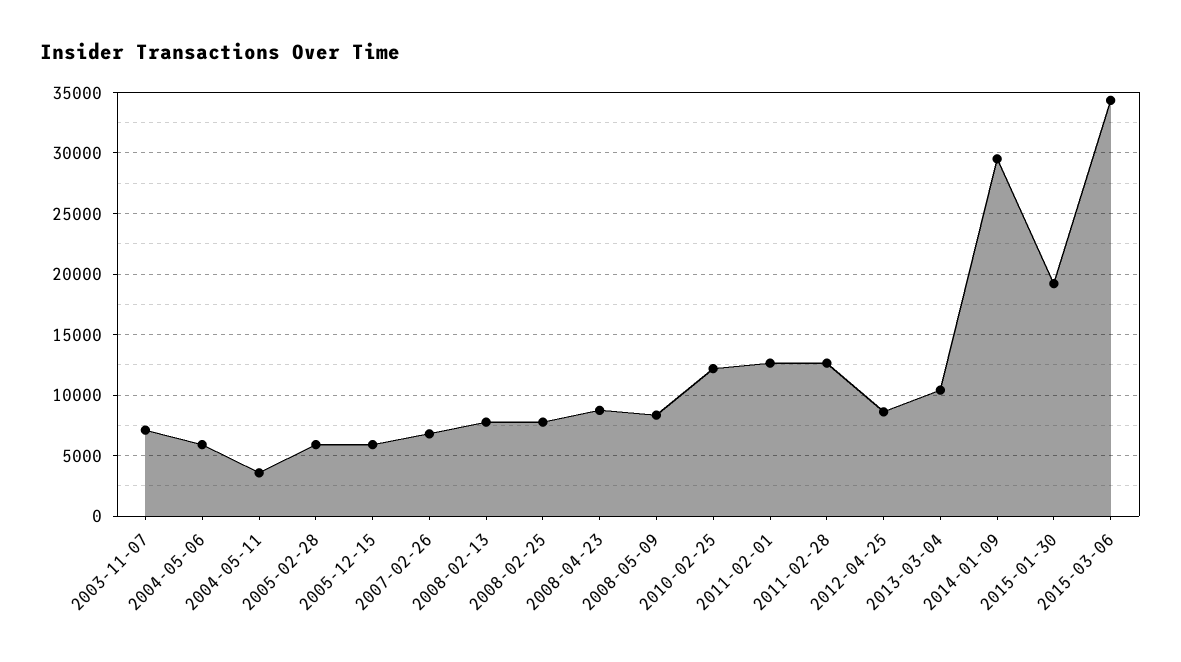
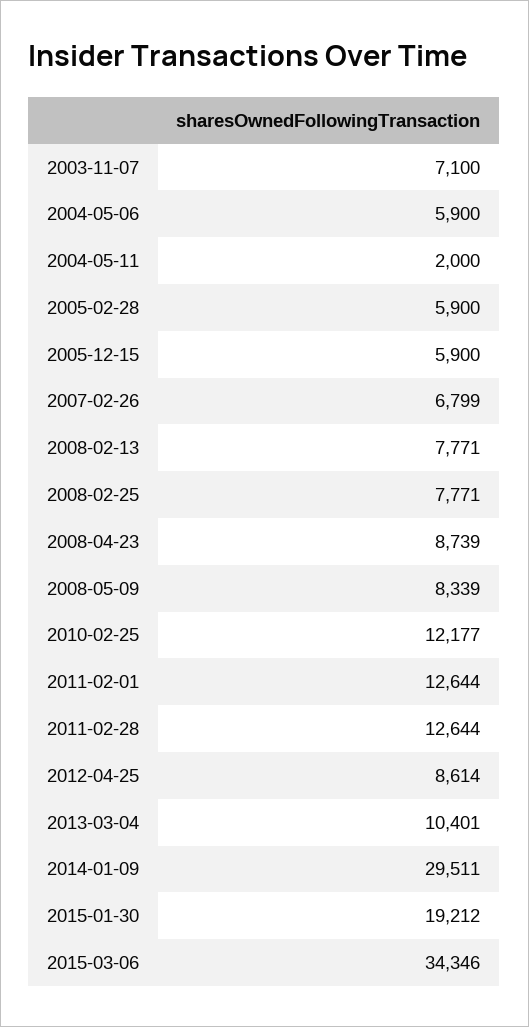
  {
    "2003-11-07": 7100,
    "2004-05-06": 5900,
-   "2004-05-11": 3500,
+   "2004-05-11": 2000,
    "2005-02-28": 5900,
    "2005-12-15": 5900,
    "2007-02-26": 6799,
    "2008-02-13": 7771,
    "2008-02-25": 7771,
    "2008-04-23": 8739,
    "2008-05-09": 8339,
    "2010-02-25": 12177,
    "2011-02-01": 12644,
    "2011-02-28": 12644,
    "2012-04-25": 8614,
    "2013-03-04": 10401,
    "2014-01-09": 29511,
    "2015-01-30": 19212,
    "2015-03-06": 34346
  }

